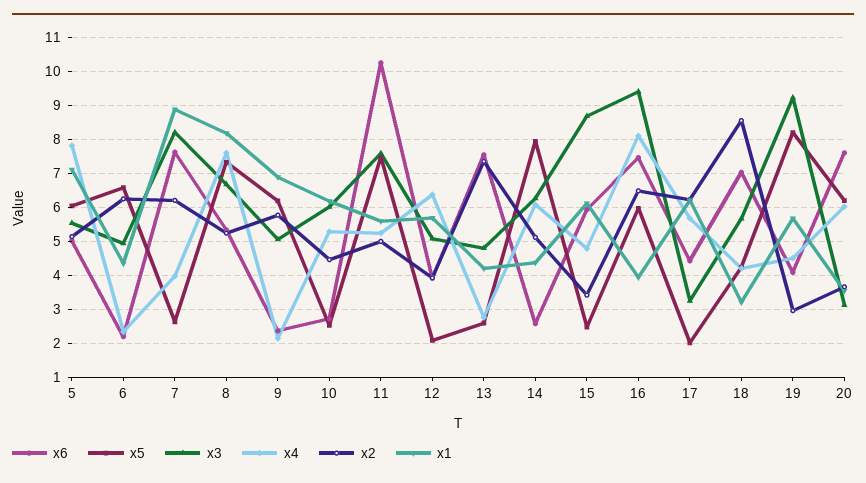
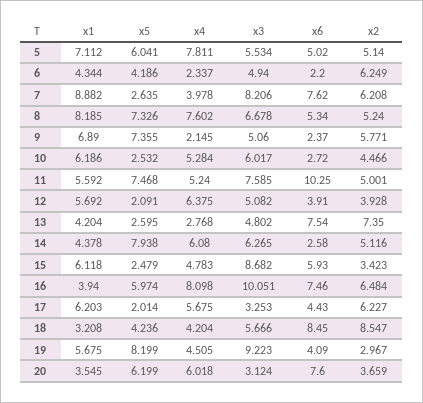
  {
    "x6": {
      "5": 5.02,
      "6": 2.2,
      "7": 7.62,
      "8": 5.34,
      "9": 2.37,
      "10": 2.72,
      "11": 10.25,
      "12": 3.91,
      "13": 7.54,
      "14": 2.58,
      "15": 5.93,
      "16": 7.46,
      "17": 4.43,
-     "18": 7,
+     "18": 8.45,
      "19": 4.09,
      "20": 7.6
    },
    "x5": {
      "5": 6.041,
-     "6": 6.6,
+     "6": 4.186,
      "7": 2.635,
      "8": 7.326,
-     "9": 6.2,
+     "9": 7.355,
      "10": 2.532,
      "11": 7.468,
      "12": 2.091,
      "13": 2.595,
      "14": 7.938,
      "15": 2.479,
      "16": 5.974,
      "17": 2.014,
      "18": 4.236,
      "19": 8.199,
      "20": 6.199
    },
    "x3": {
      "5": 5.534,
      "6": 4.94,
      "7": 8.206,
      "8": 6.678,
      "9": 5.06,
      "10": 6.017,
      "11": 7.585,
      "12": 5.082,
      "13": 4.802,
      "14": 6.265,
      "15": 8.682,
-     "16": 9.4,
+     "16": 10.051,
      "17": 3.253,
      "18": 5.666,
      "19": 9.223,
      "20": 3.124
    },
    "x4": {
      "5": 7.811,
      "6": 2.337,
      "7": 3.978,
      "8": 7.602,
      "9": 2.145,
      "10": 5.284,
      "11": 5.24,
      "12": 6.375,
      "13": 2.768,
      "14": 6.08,
      "15": 4.783,
      "16": 8.098,
      "17": 5.675,
      "18": 4.204,
      "19": 4.505,
      "20": 6.018
    },
    "x2": {
      "5": 5.14,
      "6": 6.249,
      "7": 6.208,
      "8": 5.24,
      "9": 5.771,
      "10": 4.466,
      "11": 5.001,
      "12": 3.928,
      "13": 7.35,
      "14": 5.116,
      "15": 3.423,
      "16": 6.484,
      "17": 6.227,
      "18": 8.547,
      "19": 2.967,
      "20": 3.659
    },
    "x1": {
      "5": 7.112,
      "6": 4.344,
      "7": 8.882,
      "8": 8.185,
      "9": 6.89,
      "10": 6.186,
      "11": 5.592,
      "12": 5.692,
      "13": 4.204,
      "14": 4.378,
      "15": 6.118,
      "16": 3.94,
      "17": 6.203,
      "18": 3.208,
      "19": 5.675,
      "20": 3.545
    }
  }

